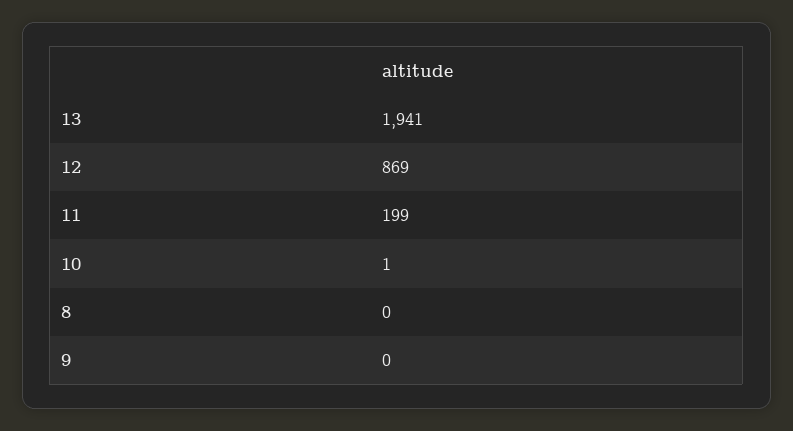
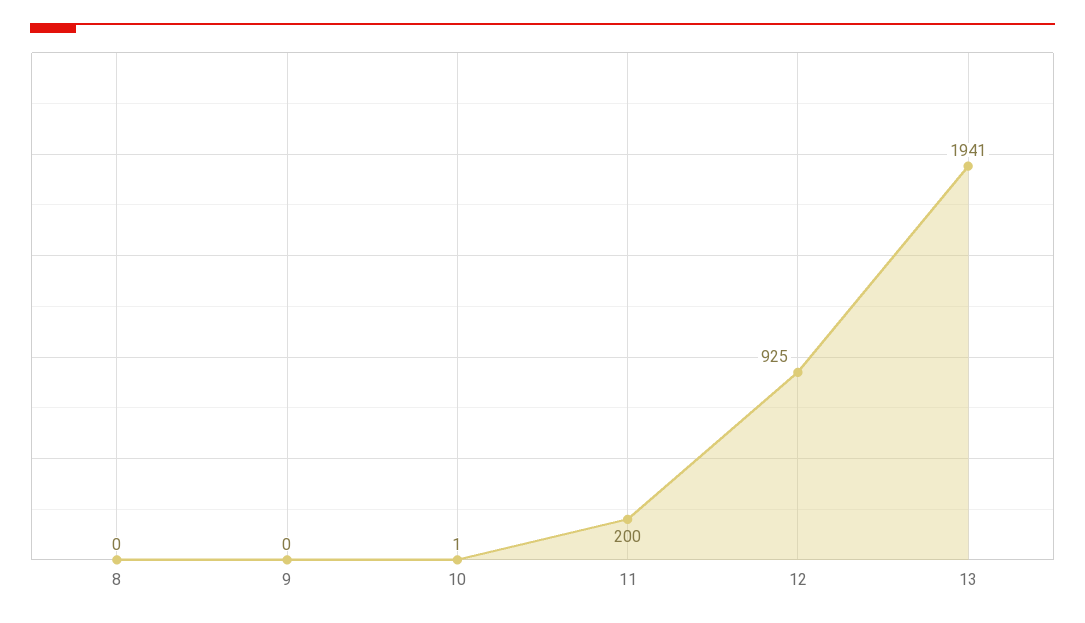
  {
    "13": 1941,
-   "12": 869,
+   "12": 925,
-   "11": 199,
+   "11": 200,
    "10": 1,
    "8": 0,
    "9": 0
  }

